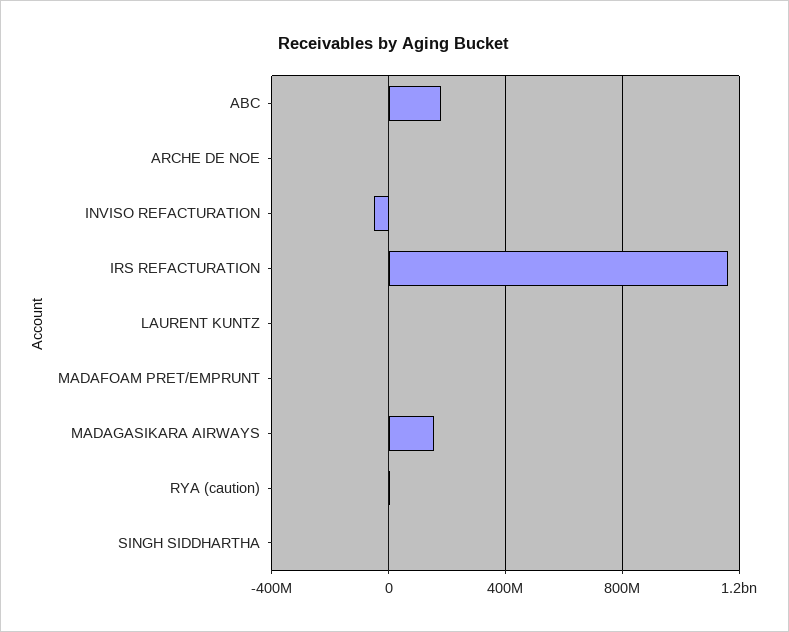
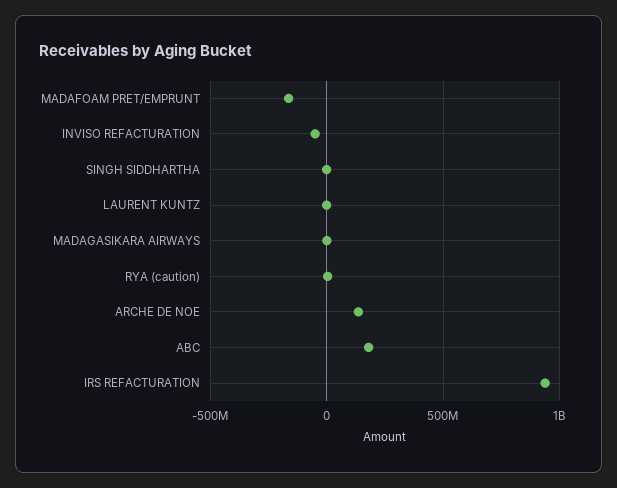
  {
    "ABC": 200000000,
-   "ARCHE DE NOE": 0,
+   "ARCHE DE NOE": 150000000,
    "INVISO REFACTURATION": -50000000,
-   "IRS REFACTURATION": 1150000000,
+   "IRS REFACTURATION": 950000000,
    "LAURENT KUNTZ": 0,
-   "MADAFOAM PRET/EMPRUNT": 0,
+   "MADAFOAM PRET/EMPRUNT": -150000000,
-   "MADAGASIKARA AIRWAYS": 150000000,
+   "MADAGASIKARA AIRWAYS": 0,
    "RYA (caution)": 0,
    "SINGH SIDDHARTHA": 0
  }

